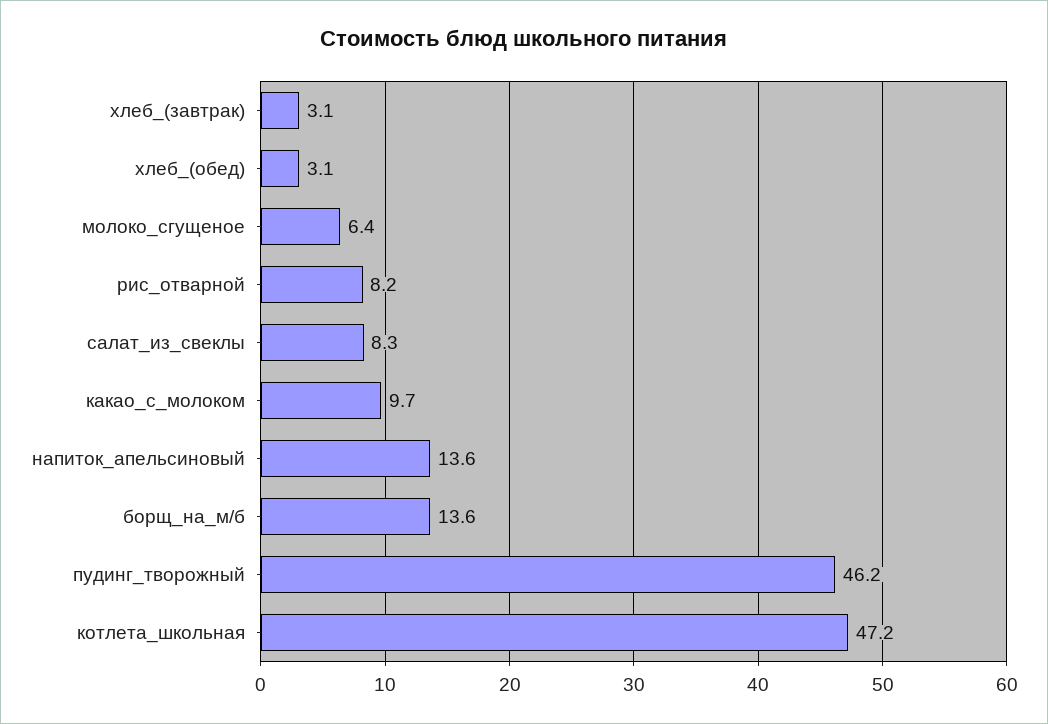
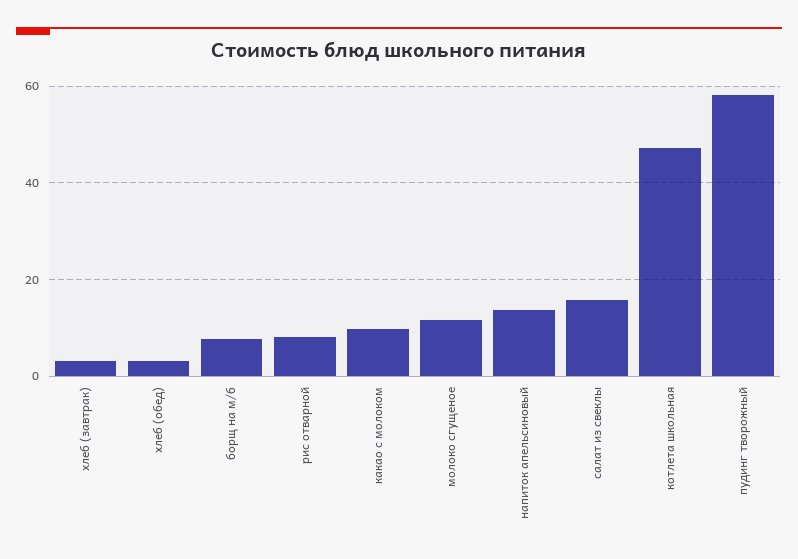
  {
    "хлеб_(завтрак)": 3.1,
    "хлеб_(обед)": 3.1,
-   "молоко_сгущеное": 6.4,
+   "молоко_сгущеное": 12,
    "рис_отварной": 8.2,
-   "салат_из_свеклы": 8.3,
+   "салат_из_свеклы": 16,
    "какао_с_молоком": 9.7,
    "напиток_апельсиновый": 13.6,
-   "борщ_на_м/б": 13.6,
+   "борщ_на_м/б": 8,
-   "пудинг_творожный": 46.2,
+   "пудинг_творожный": 58,
    "котлета_школьная": 47.2
  }

